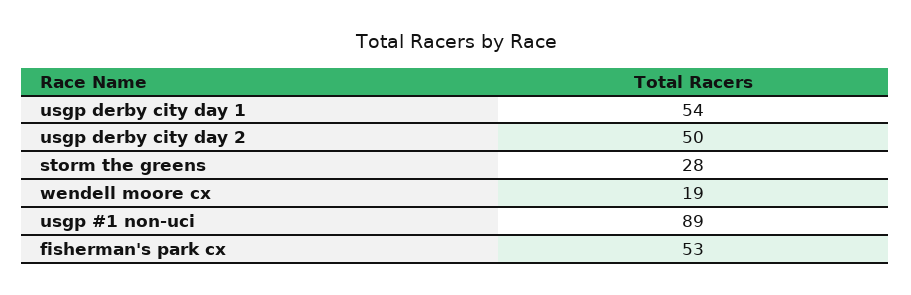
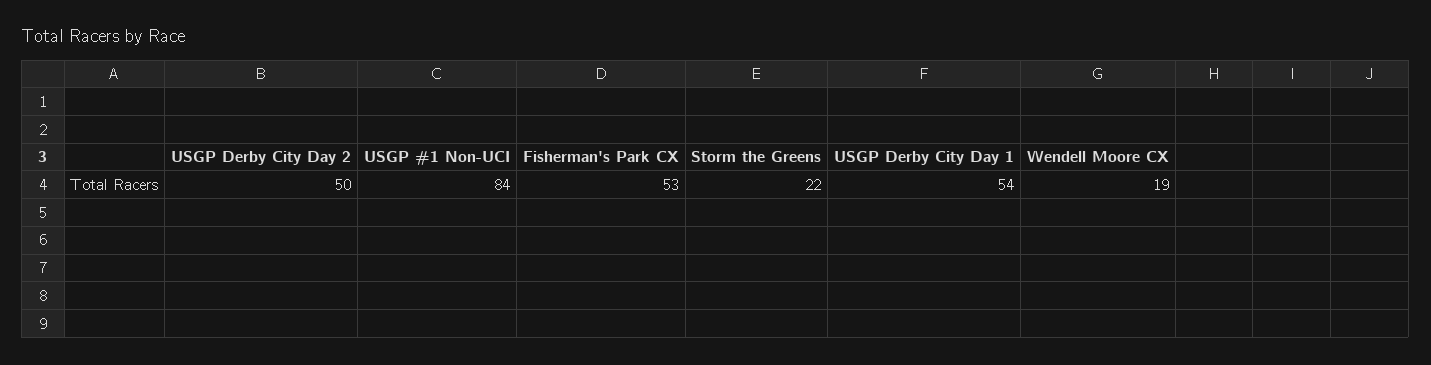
  {
    "usgp derby city day 1": 54,
    "usgp derby city day 2": 50,
-   "storm the greens": 28,
+   "storm the greens": 22,
    "wendell moore cx": 19,
-   "usgp #1 non-uci": 89,
+   "usgp #1 non-uci": 84,
    "fisherman's park cx": 53
  }

